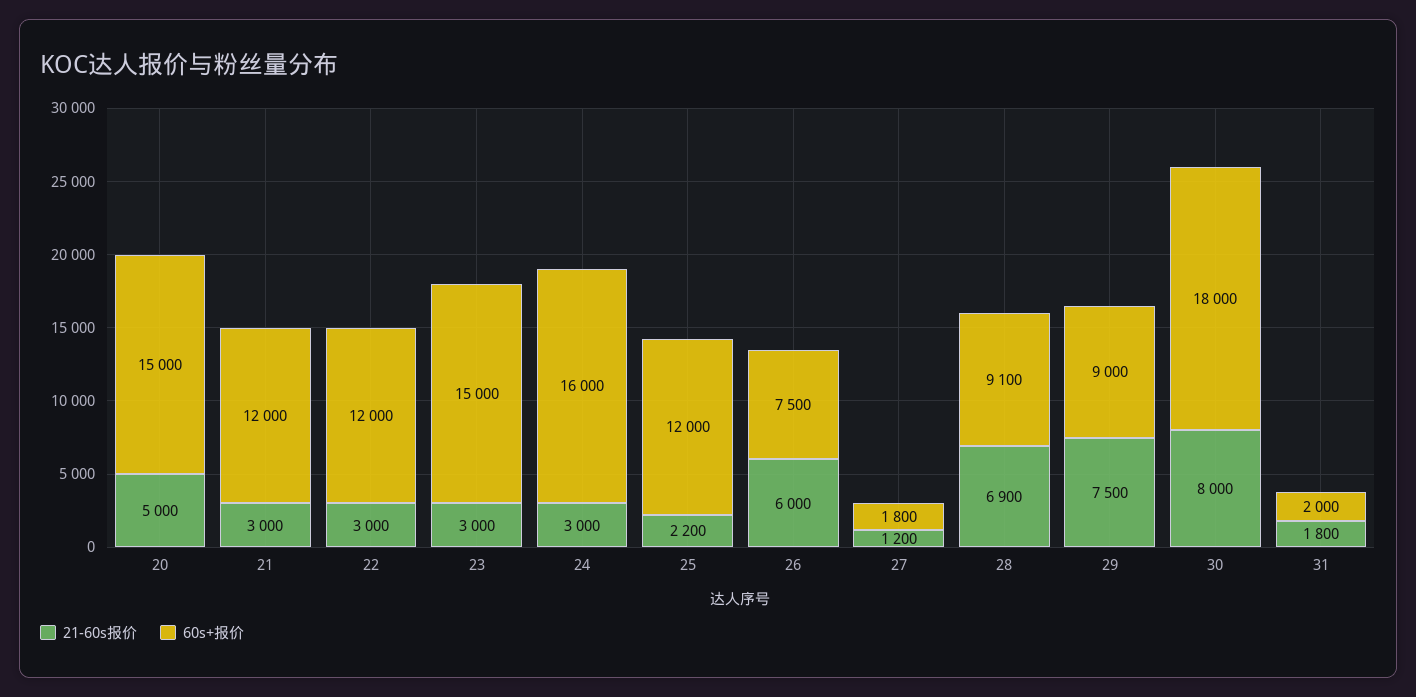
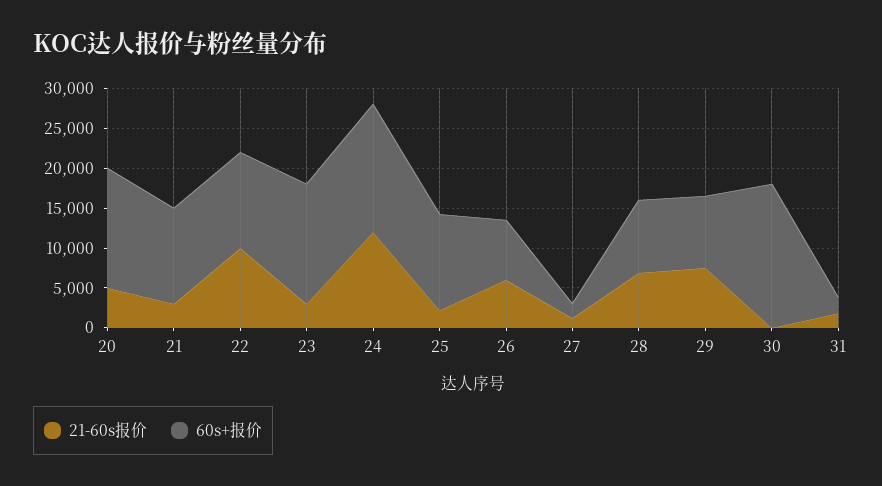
  {
    "21-60s报价": {
      "20": 5000,
      "21": 3000,
-     "22": 3000,
+     "22": 10000,
      "23": 3000,
-     "24": 3000,
+     "24": 12500,
      "25": 2200,
      "26": 6000,
      "27": 1200,
      "28": 6900,
      "29": 7500,
-     "30": 8000,
+     "30": 0,
      "31": 1800
    },
    "60s+报价": {
      "20": 15000,
      "21": 12000,
      "22": 12000,
      "23": 15000,
      "24": 16000,
      "25": 12000,
      "26": 7500,
      "27": 1800,
      "28": 9100,
      "29": 9000,
      "30": 18000,
      "31": 2000
    }
  }

